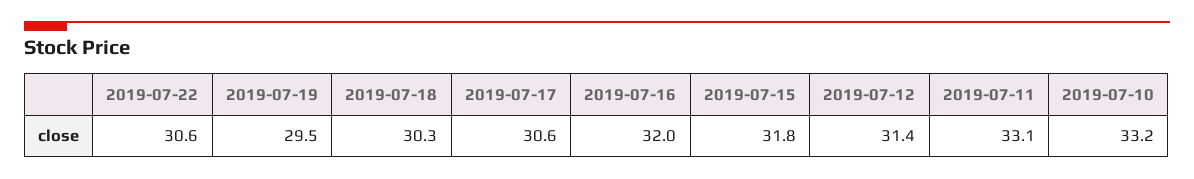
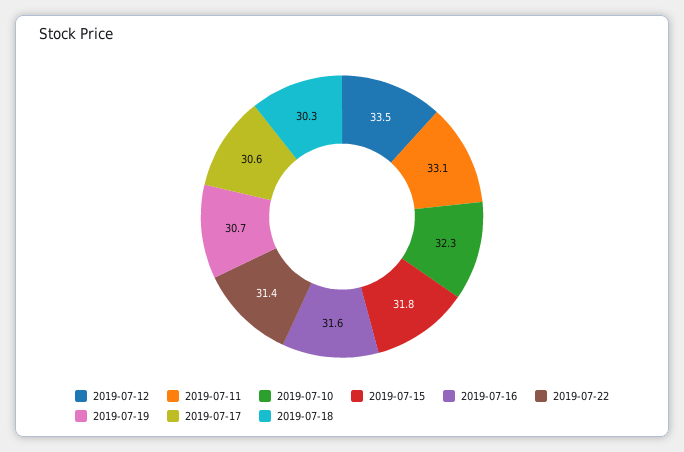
  {
-   "2019-07-22": 30.6,
+   "2019-07-22": 31.4,
-   "2019-07-19": 29.5,
+   "2019-07-19": 30.7,
    "2019-07-18": 30.3,
    "2019-07-17": 30.6,
-   "2019-07-16": 32,
+   "2019-07-16": 31.6,
    "2019-07-15": 31.8,
-   "2019-07-12": 31.4,
+   "2019-07-12": 33.5,
    "2019-07-11": 33.1,
-   "2019-07-10": 33.2
+   "2019-07-10": 32.3
  }

